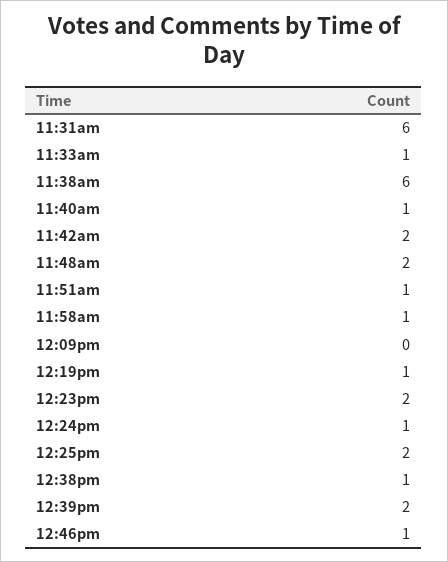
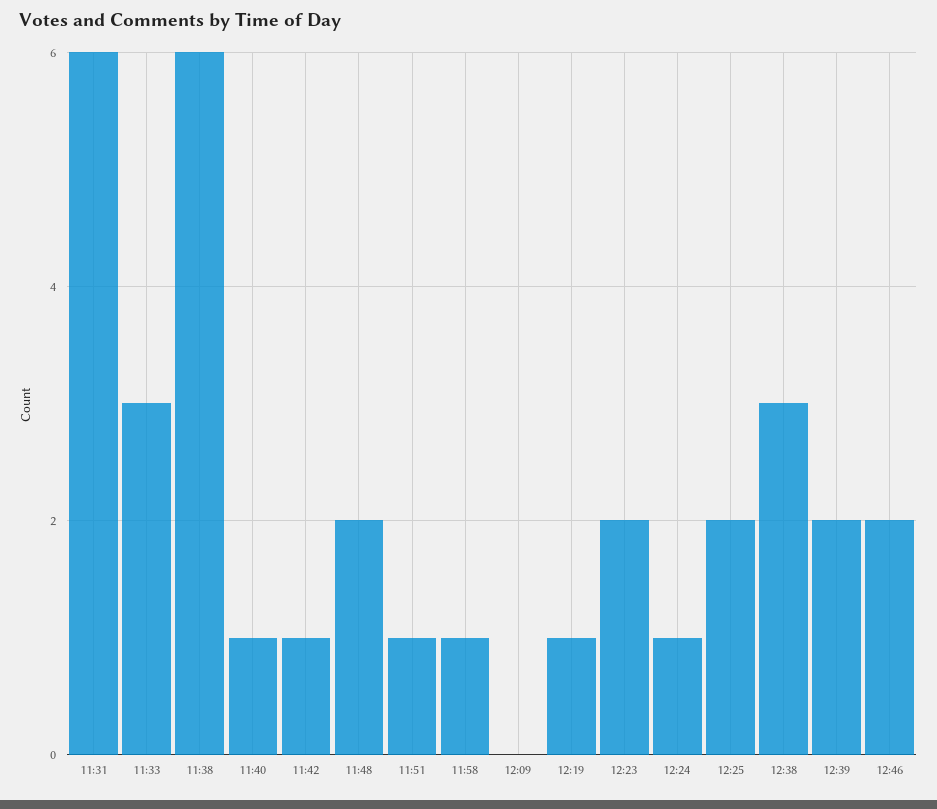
  {
    "11:31am": 6,
-   "11:33am": 1,
+   "11:33am": 3,
    "11:38am": 6,
    "11:40am": 1,
-   "11:42am": 2,
+   "11:42am": 1,
    "11:48am": 2,
    "11:51am": 1,
    "11:58am": 1,
    "12:09pm": 0,
    "12:19pm": 1,
    "12:23pm": 2,
    "12:24pm": 1,
    "12:25pm": 2,
-   "12:38pm": 1,
+   "12:38pm": 3,
    "12:39pm": 2,
-   "12:46pm": 1
+   "12:46pm": 2
  }

